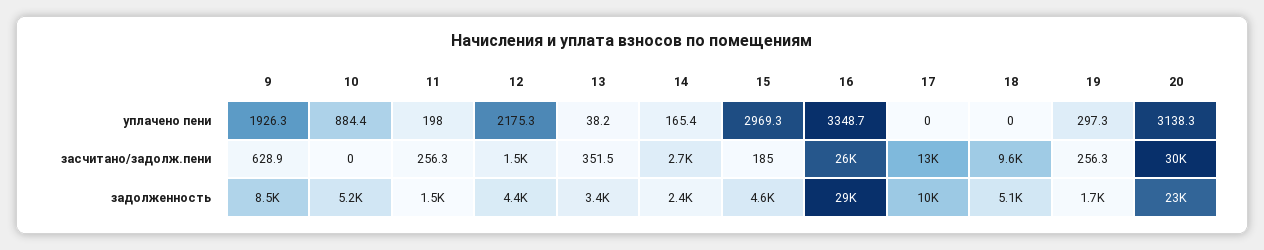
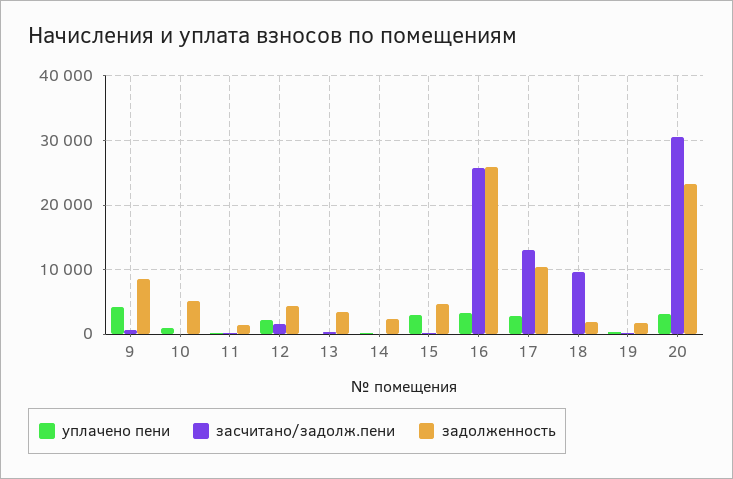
  {
    "уплачено пени": {
-     "9": 1926.3,
+     "9": 4000,
      "10": 884.4,
      "11": 198,
      "12": 2175.3,
      "13": 38.2,
      "14": 165.4,
      "15": 2969.3,
      "16": 3348.7,
-     "17": 0,
+     "17": 3000,
      "18": 0,
      "19": 297.3,
      "20": 3138.3
    },
    "засчитано/задолж.пени": {
      "9": 628.9,
      "10": 0,
      "11": 256.3,
      "12": 1500,
      "13": 351.5,
-     "14": 2700,
+     "14": 0,
      "15": 185,
      "16": 26000,
      "17": 13000,
      "18": 9600,
      "19": 256.3,
      "20": 30000
    },
    "задолженность": {
      "9": 8500,
      "10": 5200,
      "11": 1500,
      "12": 4400,
      "13": 3400,
      "14": 2400,
      "15": 4600,
-     "16": 29000,
+     "16": 26000,
      "17": 10000,
-     "18": 5100,
+     "18": 2000,
      "19": 1700,
      "20": 23000
    }
  }

